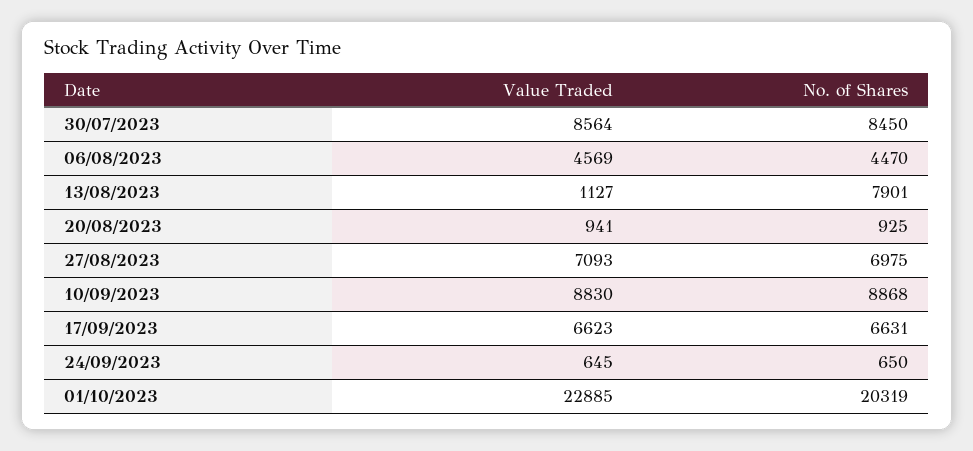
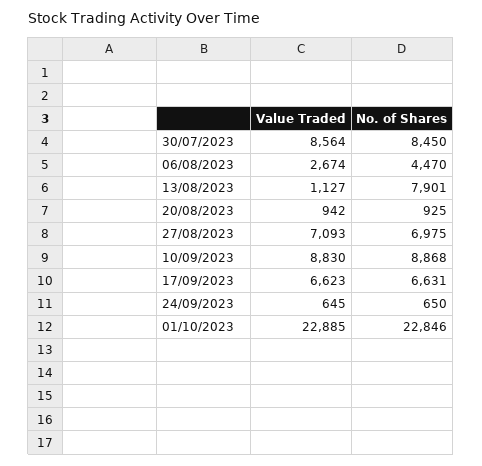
  {
    "Value Traded": {
      "30/07/2023": 8564,
-     "06/08/2023": 4569,
+     "06/08/2023": 2674,
      "13/08/2023": 1127,
-     "20/08/2023": 941,
+     "20/08/2023": 942,
      "27/08/2023": 7093,
      "10/09/2023": 8830,
      "17/09/2023": 6623,
      "24/09/2023": 645,
      "01/10/2023": 22885
    },
    "No. of Shares": {
      "30/07/2023": 8450,
      "06/08/2023": 4470,
      "13/08/2023": 7901,
      "20/08/2023": 925,
      "27/08/2023": 6975,
      "10/09/2023": 8868,
      "17/09/2023": 6631,
      "24/09/2023": 650,
-     "01/10/2023": 20319
+     "01/10/2023": 22846
    }
  }

